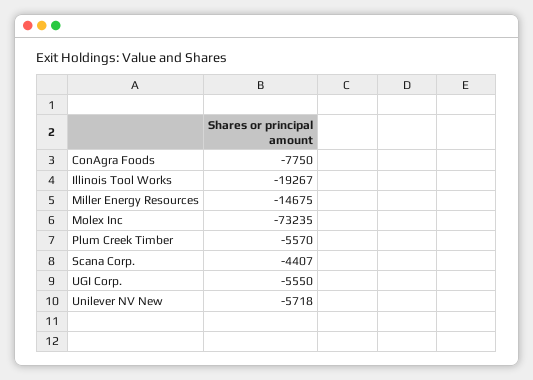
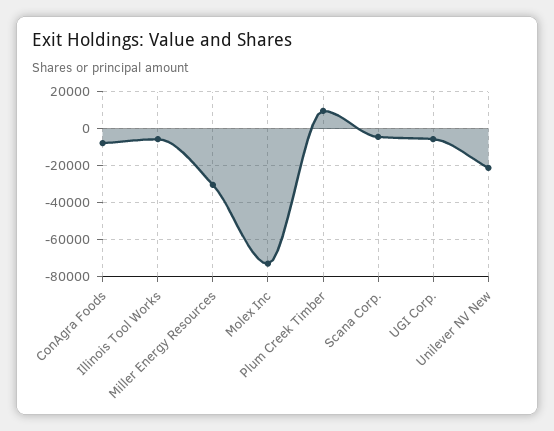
  {
    "ConAgra Foods": -7750,
-   "Illinois Tool Works": -19267,
+   "Illinois Tool Works": -5000,
-   "Miller Energy Resources": -14675,
+   "Miller Energy Resources": -30000,
    "Molex Inc": -73235,
-   "Plum Creek Timber": -5570,
+   "Plum Creek Timber": 10000,
    "Scana Corp.": -4407,
    "UGI Corp.": -5550,
-   "Unilever NV New": -5718
+   "Unilever NV New": -20000
  }

